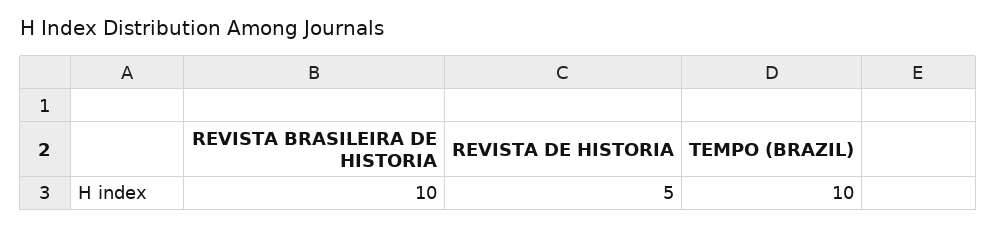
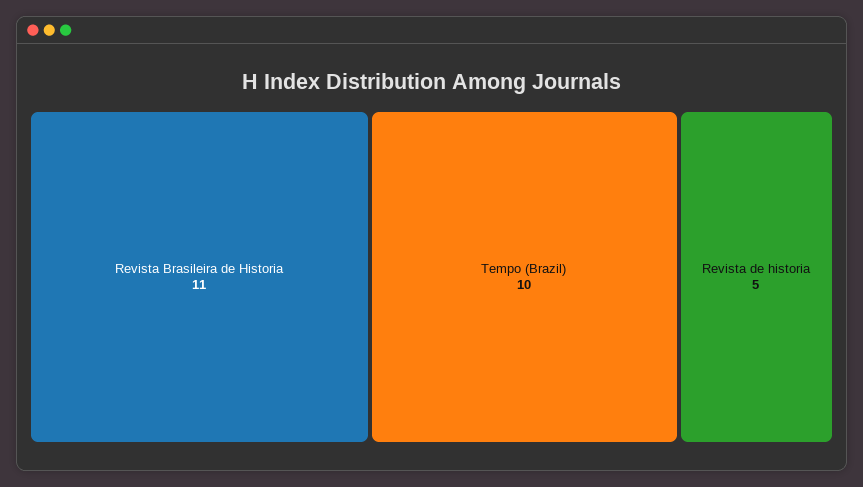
  {
-   "REVISTA BRASILEIRA DE HISTORIA": 10,
+   "REVISTA BRASILEIRA DE HISTORIA": 11,
    "REVISTA DE HISTORIA": 5,
    "TEMPO (BRAZIL)": 10
  }

